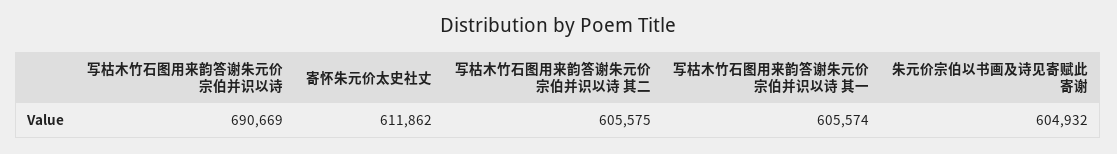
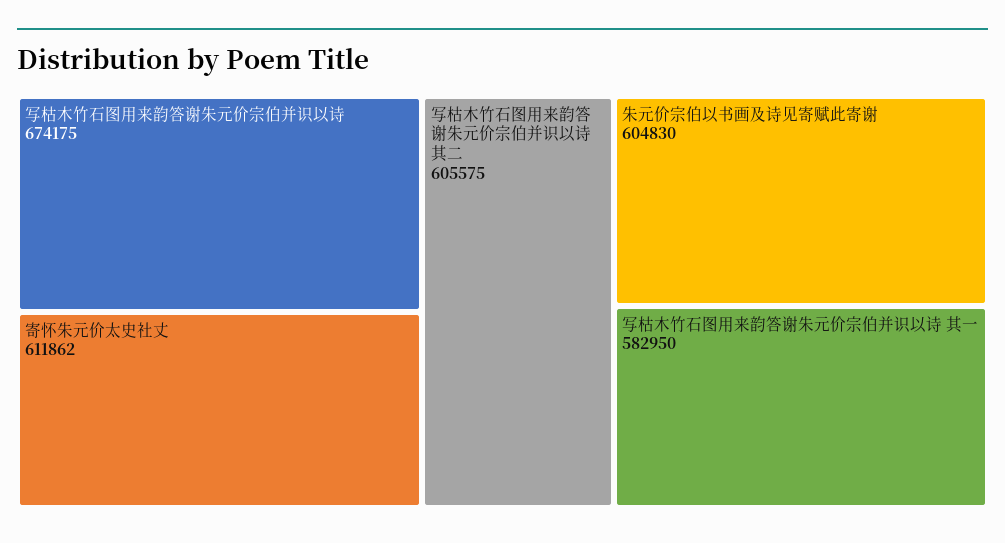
  {
-   "写枯木竹石图用来韵答谢朱元价宗伯并识以诗": 690669,
+   "写枯木竹石图用来韵答谢朱元价宗伯并识以诗": 674175,
    "寄怀朱元价太史社丈": 611862,
    "写枯木竹石图用来韵答谢朱元价宗伯并识以诗 其二": 605575,
-   "写枯木竹石图用来韵答谢朱元价宗伯并识以诗 其一": 605574,
+   "写枯木竹石图用来韵答谢朱元价宗伯并识以诗 其一": 582950,
-   "朱元价宗伯以书画及诗见寄赋此寄谢": 604932
+   "朱元价宗伯以书画及诗见寄赋此寄谢": 604830
  }

